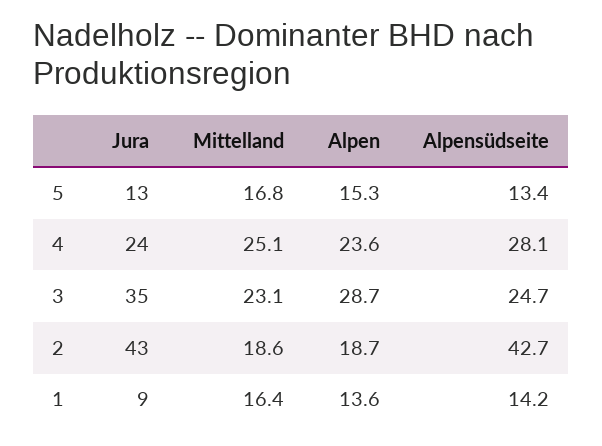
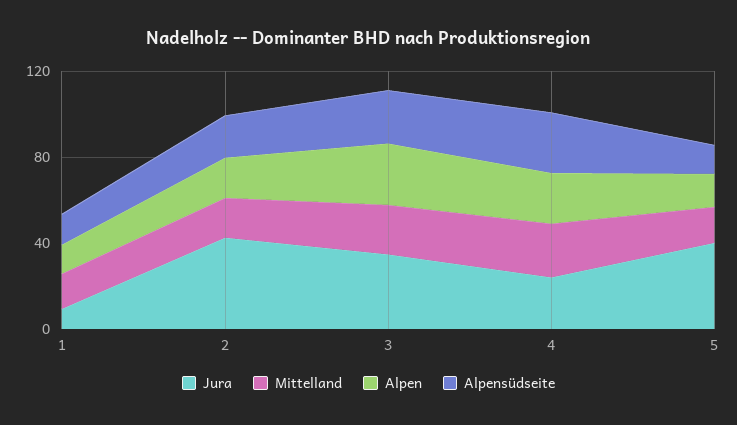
  {
    "Jura": {
-     "5": 13,
+     "5": 40,
      "4": 24,
      "3": 35,
      "2": 43,
      "1": 9
    },
    "Mittelland": {
      "5": 16.8,
      "4": 25.1,
      "3": 23.1,
      "2": 18.6,
      "1": 16.4
    },
    "Alpen": {
      "5": 15.3,
      "4": 23.6,
      "3": 28.7,
      "2": 18.7,
      "1": 13.6
    },
    "Alpensüdseite": {
      "5": 13.4,
      "4": 28.1,
      "3": 24.7,
-     "2": 42.7,
+     "2": 20,
      "1": 14.2
    }
  }

